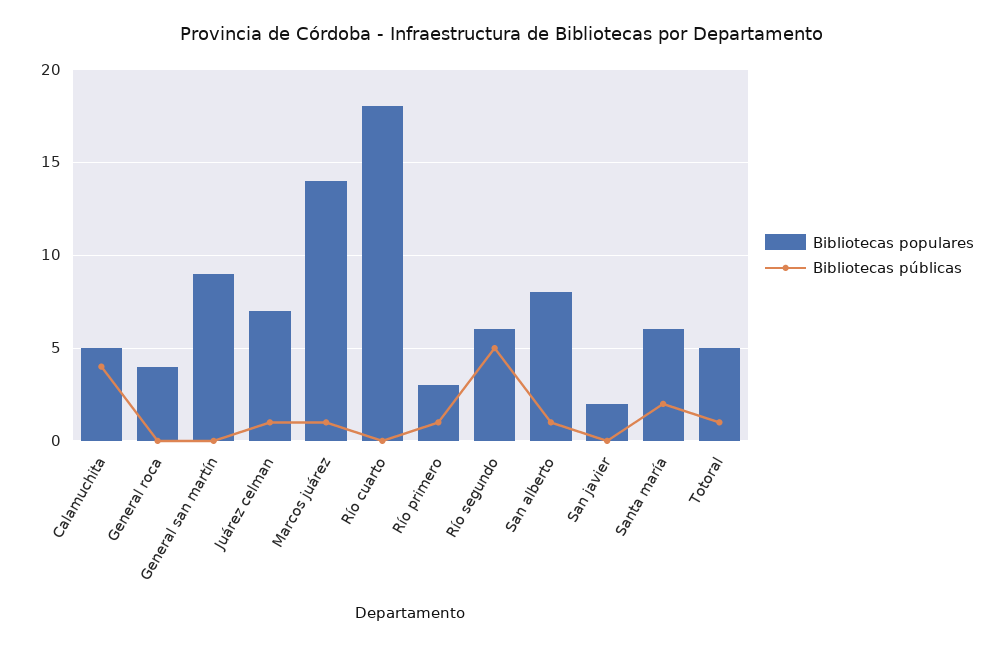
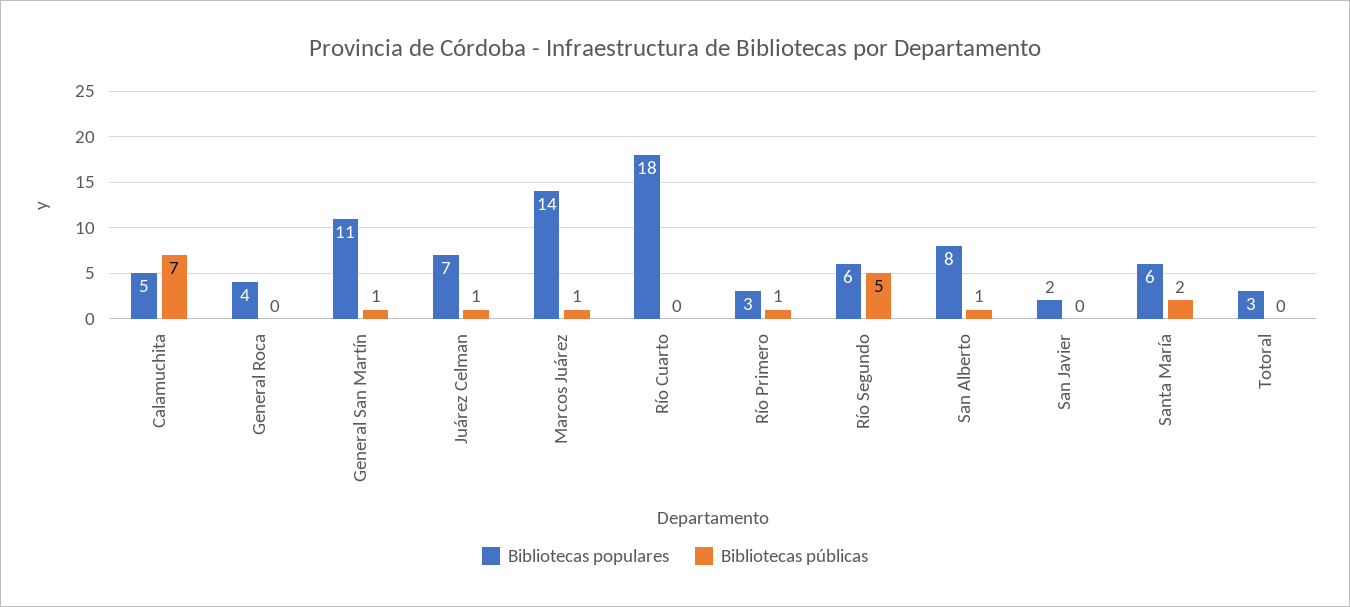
  {
    "Bibliotecas populares": {
      "Calamuchita": 5,
      "General roca": 4,
-     "General san martín": 9,
+     "General san martín": 11,
      "Juárez celman": 7,
      "Marcos juárez": 14,
      "Río cuarto": 18,
      "Río primero": 3,
      "Río segundo": 6,
      "San alberto": 8,
      "San javier": 2,
      "Santa maría": 6,
-     "Totoral": 5
+     "Totoral": 3
    },
    "Bibliotecas públicas": {
-     "Calamuchita": 4,
+     "Calamuchita": 7,
      "General roca": 0,
-     "General san martín": 0,
+     "General san martín": 1,
      "Juárez celman": 1,
      "Marcos juárez": 1,
      "Río cuarto": 0,
      "Río primero": 1,
      "Río segundo": 5,
      "San alberto": 1,
      "San javier": 0,
      "Santa maría": 2,
-     "Totoral": 1
+     "Totoral": 0
    }
  }

